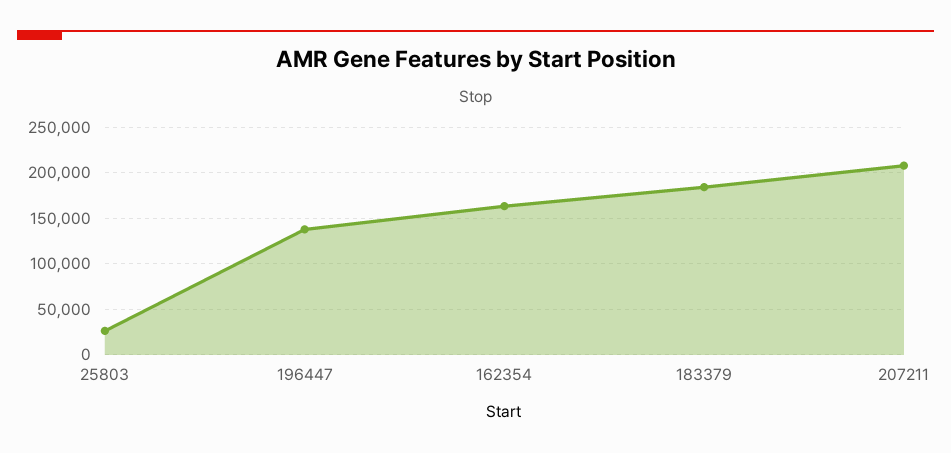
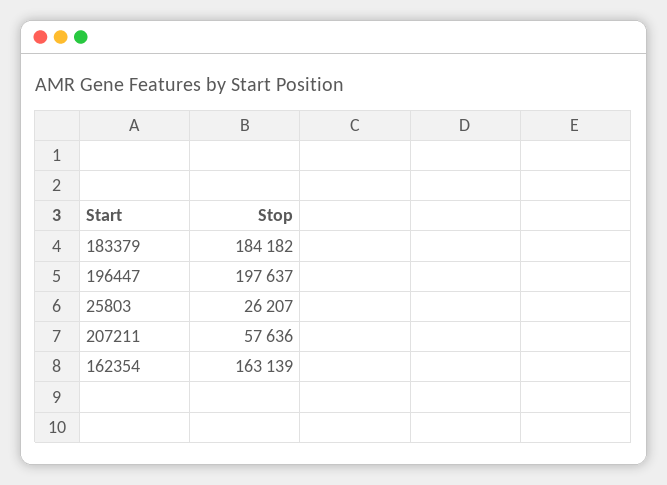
  {
    "25803": 26207,
-   "196447": 140000,
+   "196447": 197637,
    "162354": 163139,
    "183379": 184182,
-   "207211": 210000
+   "207211": 57636
  }

